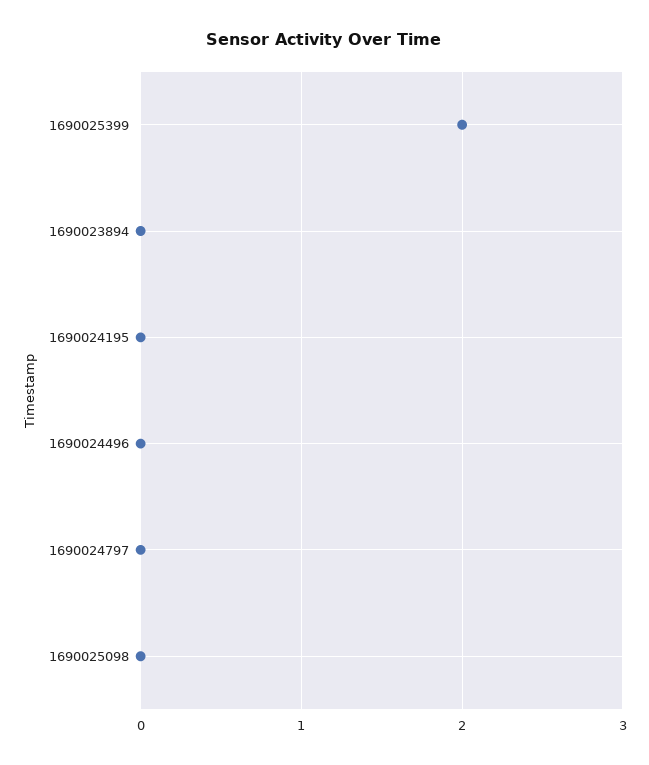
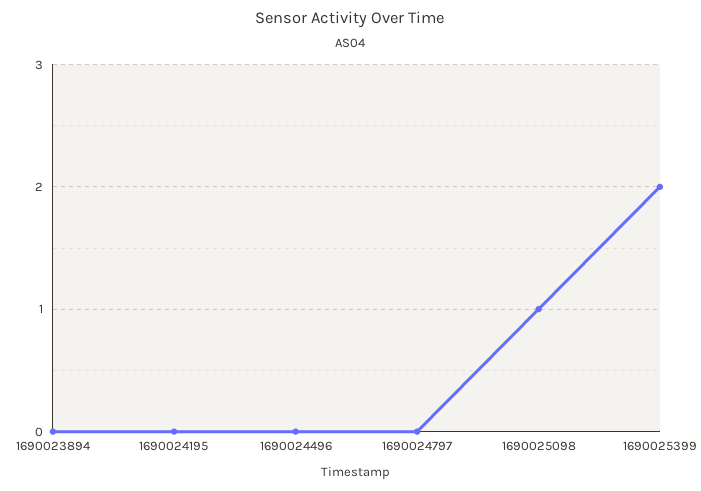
  {
    "1690025399": 2,
    "1690023894": 0,
    "1690024195": 0,
    "1690024496": 0,
    "1690024797": 0,
-   "1690025098": 0
+   "1690025098": 1
  }

